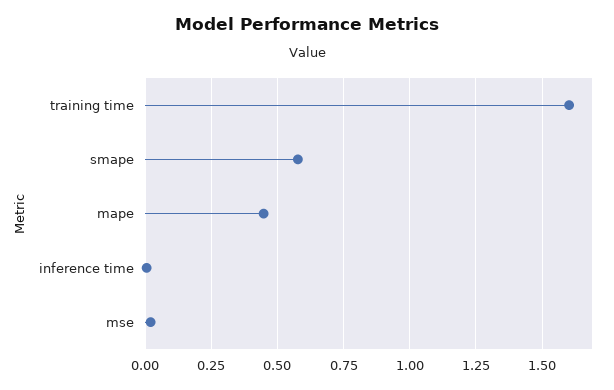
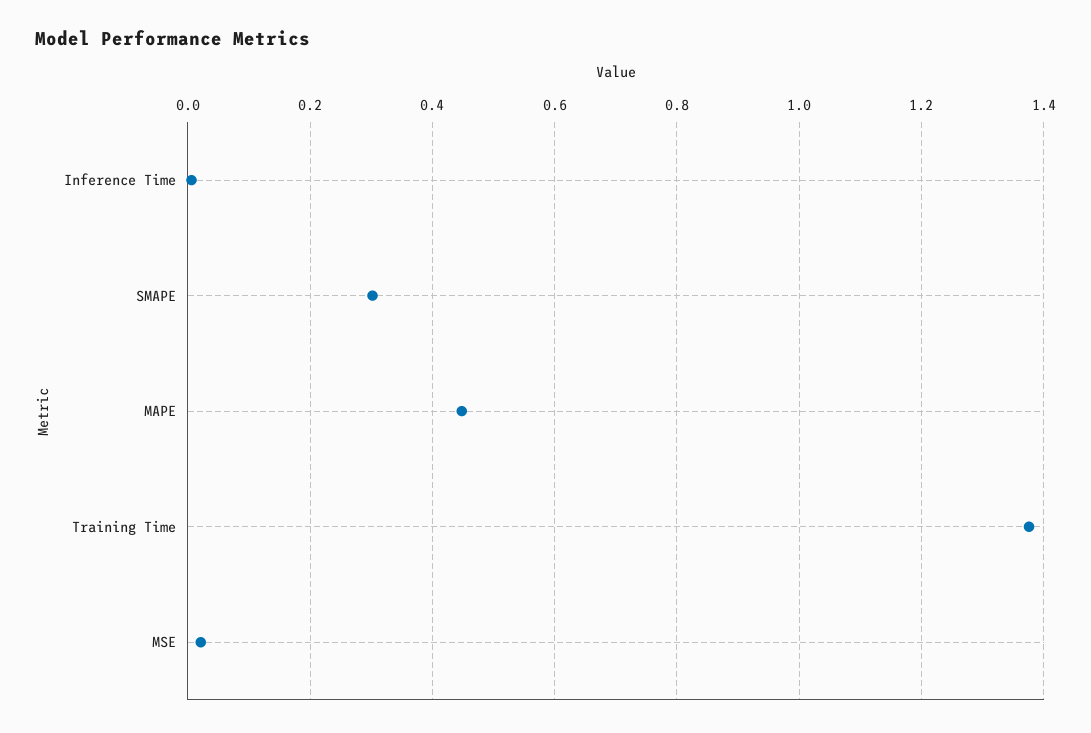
  {
-   "training time": 1.6,
+   "training time": 1.38,
-   "smape": 0.575,
+   "smape": 0.3,
    "mape": 0.44,
    "inference time": 0,
    "mse": 0.02
  }

